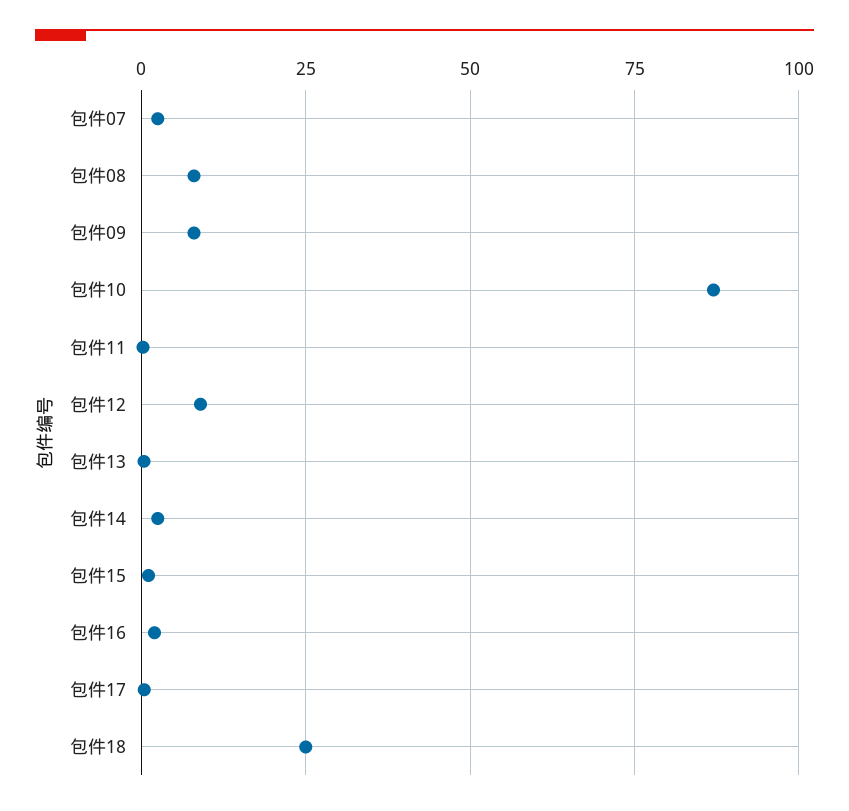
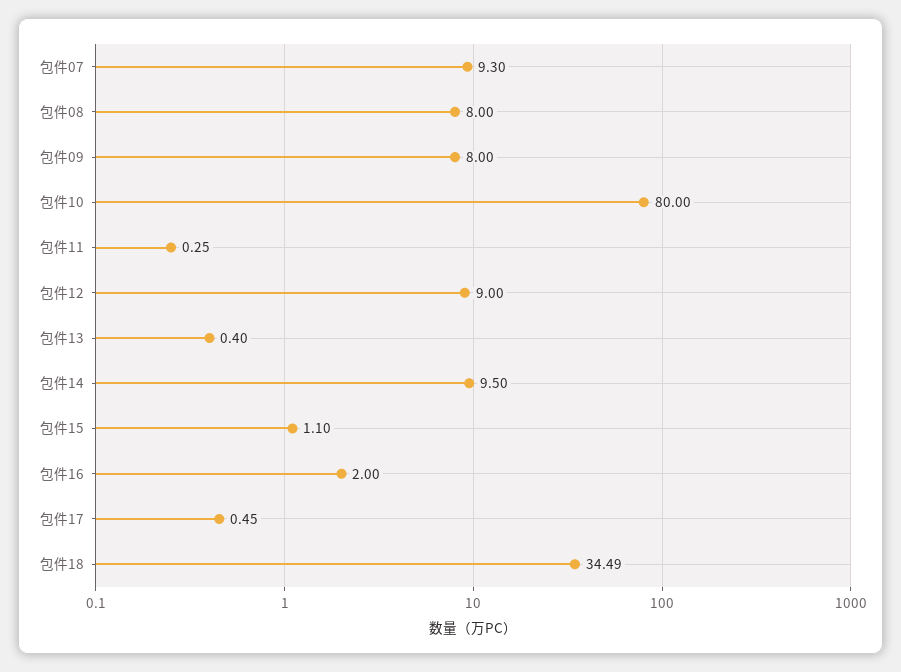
  {
-   "包件07": 2.5,
+   "包件07": 9.3,
    "包件08": 8,
    "包件09": 8,
-   "包件10": 87.5,
+   "包件10": 80,
    "包件11": 0.25,
    "包件12": 9,
    "包件13": 0.4,
-   "包件14": 2.5,
+   "包件14": 9.5,
    "包件15": 1.1,
    "包件16": 2,
    "包件17": 0.45,
-   "包件18": 25
+   "包件18": 34.49
  }

